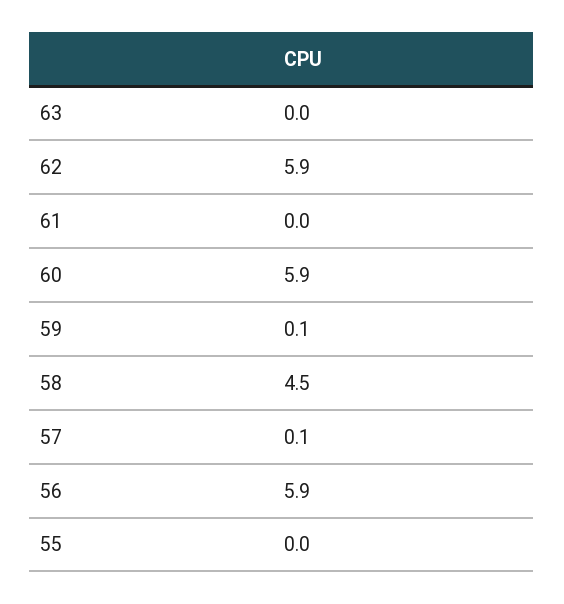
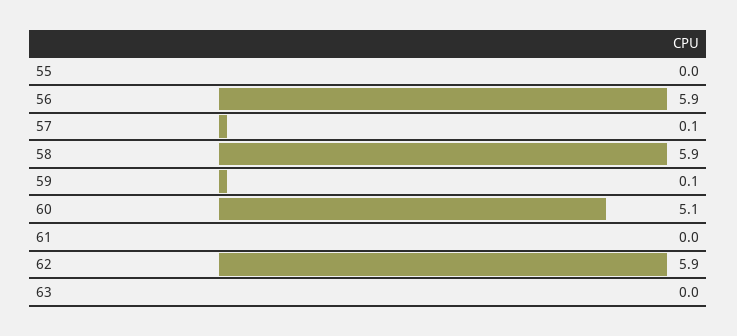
  {
    "63": 0,
    "62": 5.9,
    "61": 0,
-   "60": 5.9,
+   "60": 5.1,
    "59": 0.1,
-   "58": 4.5,
+   "58": 5.9,
    "57": 0.1,
    "56": 5.9,
    "55": 0
  }

